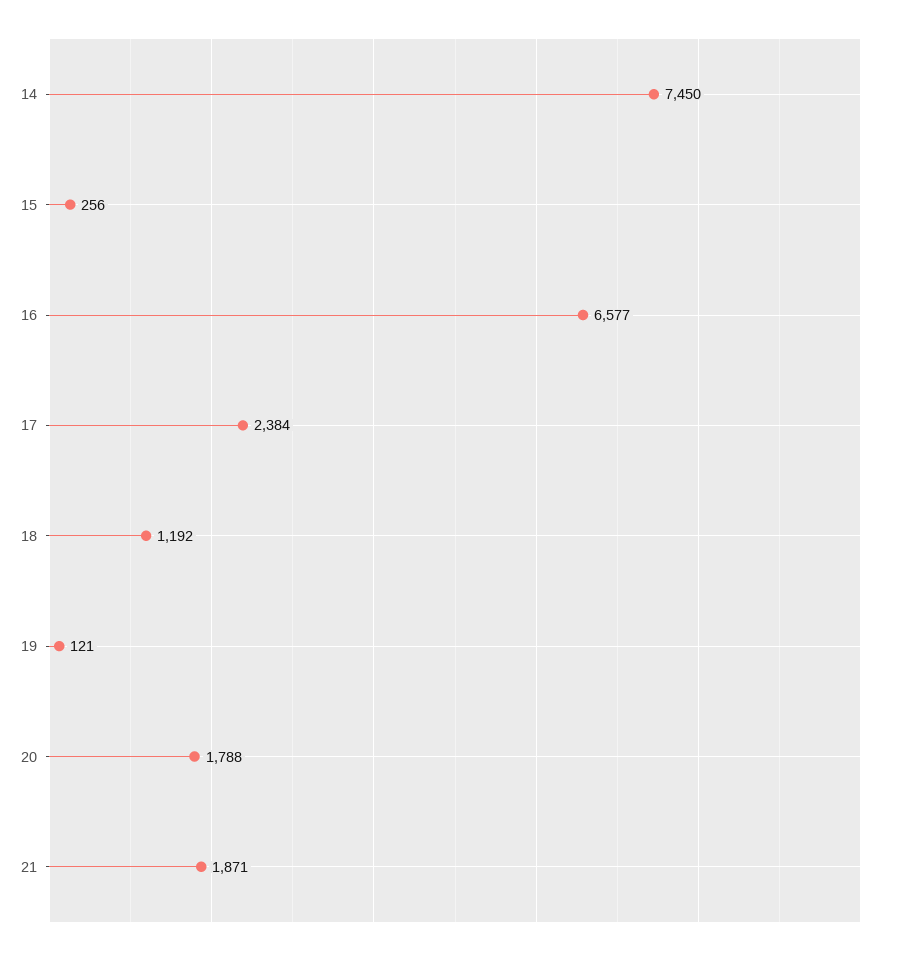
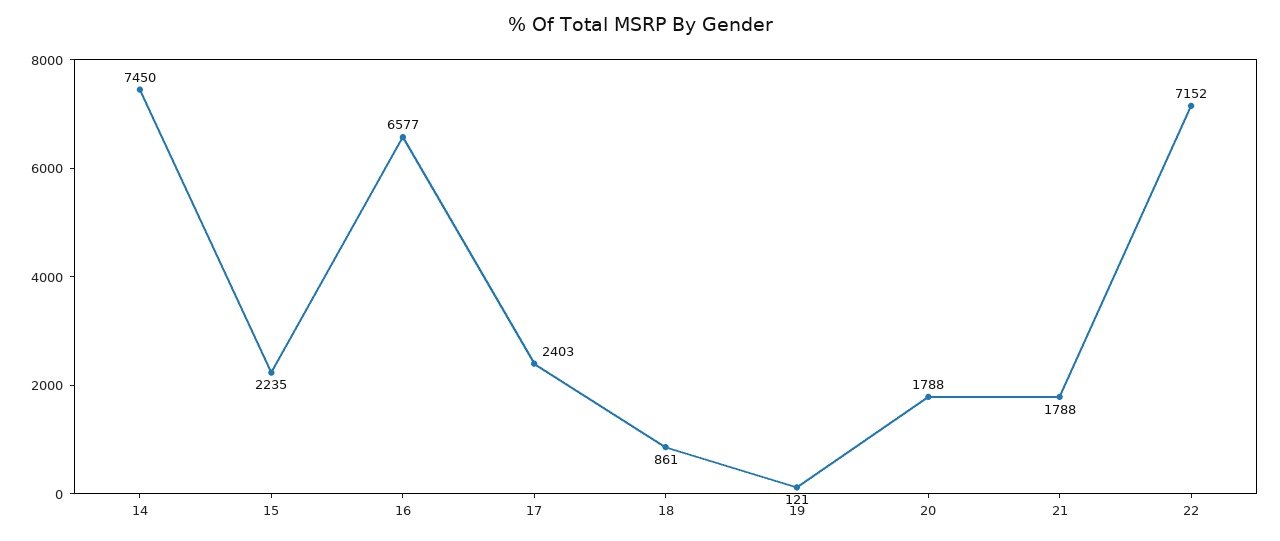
  {
    "14": 7450,
-   "15": 256,
+   "15": 2235,
    "16": 6577,
-   "17": 2384,
+   "17": 2403,
-   "18": 1192,
+   "18": 861,
    "19": 121,
    "20": 1788,
-   "21": 1871
+   "21": 1788,
+   "22": 7152
  }

